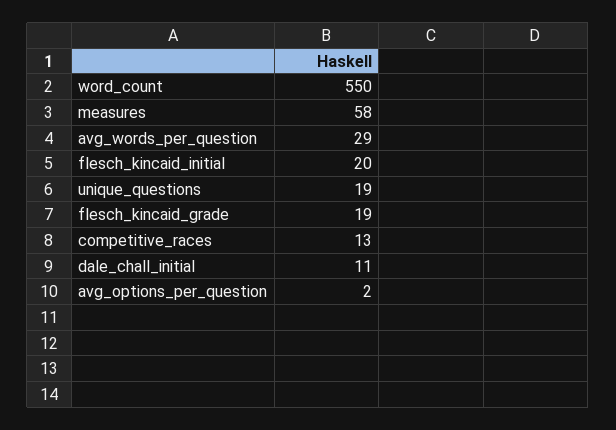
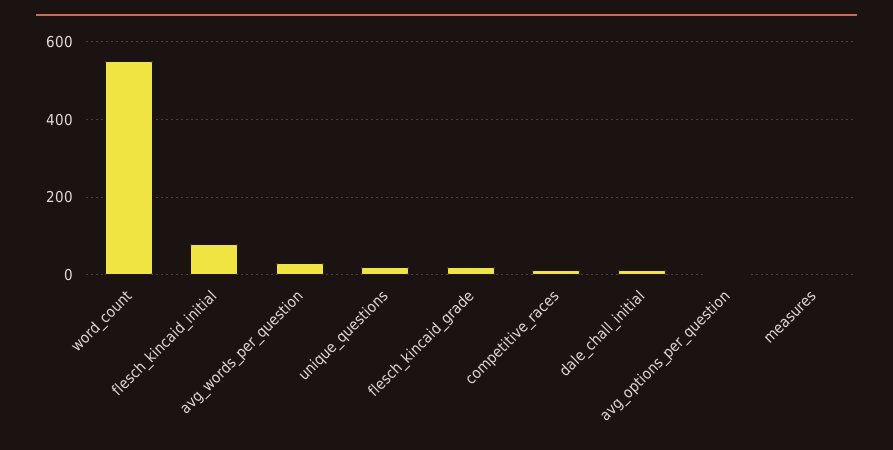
  {
    "word_count": 550,
-   "measures": 58,
+   "measures": 0,
    "avg_words_per_question": 29,
-   "flesch_kincaid_initial": 20,
+   "flesch_kincaid_initial": 80,
    "unique_questions": 19,
    "flesch_kincaid_grade": 19,
    "competitive_races": 13,
    "dale_chall_initial": 11,
    "avg_options_per_question": 2
  }

